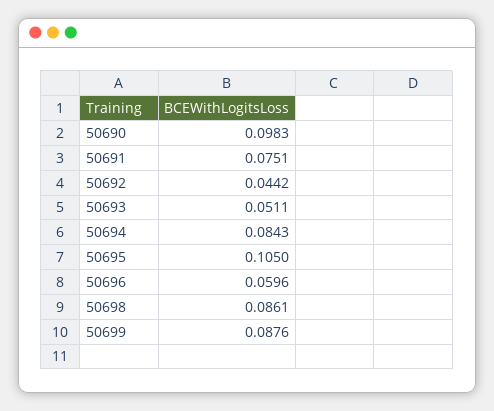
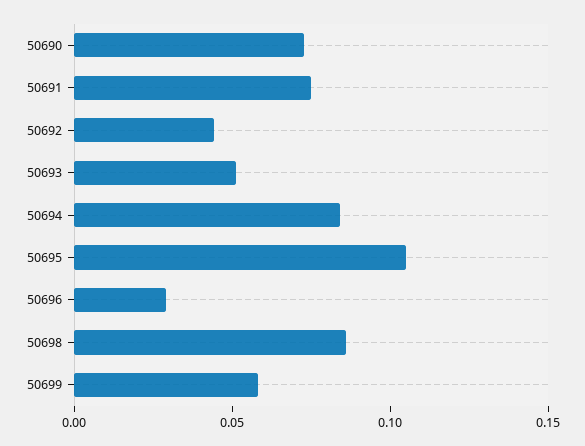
  {
-   "50690": 0.0983,
+   "50690": 0.07,
    "50691": 0.0751,
    "50692": 0.0442,
    "50693": 0.0511,
    "50694": 0.0843,
    "50695": 0.105,
-   "50696": 0.0596,
+   "50696": 0.03,
    "50698": 0.0861,
-   "50699": 0.0876
+   "50699": 0.06
  }

